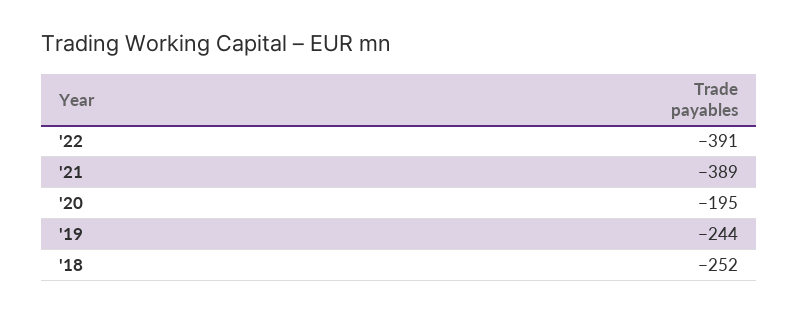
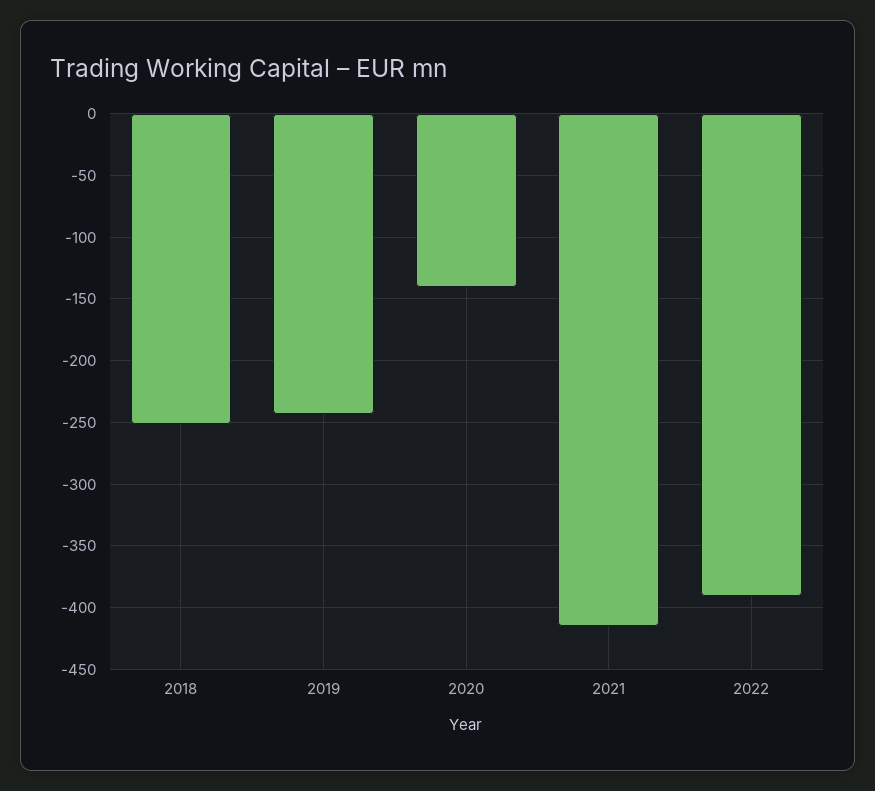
  {
    "'22": -391,
-   "'21": -389,
+   "'21": -415,
-   "'20": -195,
+   "'20": -140,
    "'19": -244,
    "'18": -252
  }

